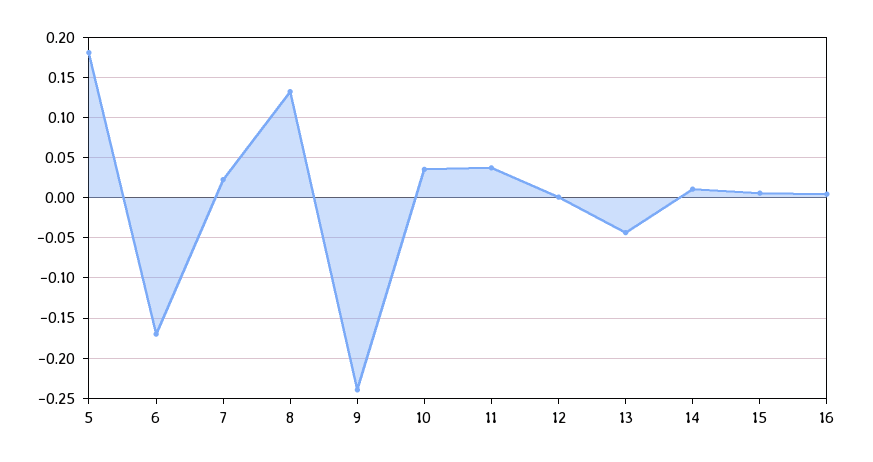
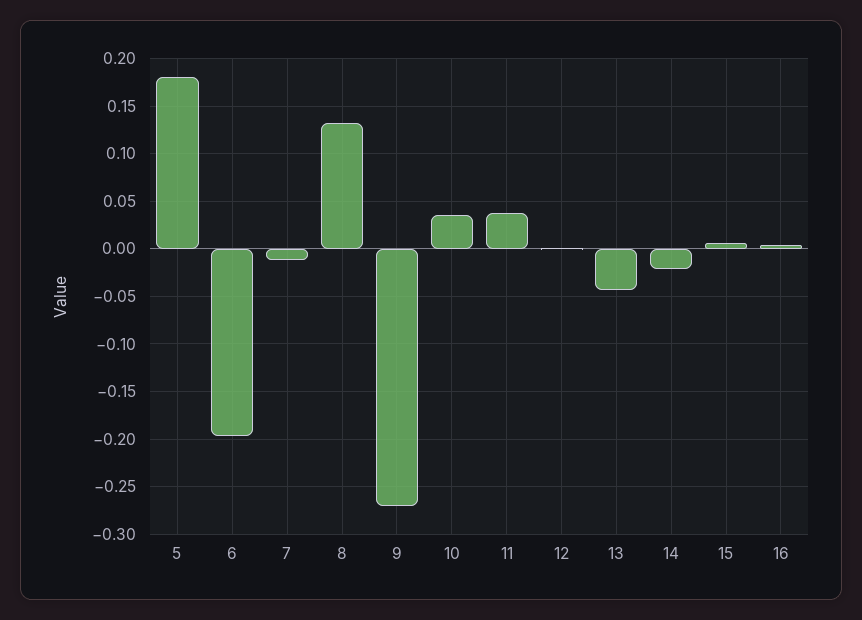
  {
    "5": 0.18,
-   "6": -0.17,
+   "6": -0.2,
-   "7": 0.02,
+   "7": -0.01,
    "8": 0.13,
-   "9": -0.24,
+   "9": -0.27,
    "10": 0.04,
    "11": 0.04,
    "12": 0,
    "13": -0.04,
-   "14": 0.01,
+   "14": -0.02,
    "15": 0.01,
    "16": 0
  }

